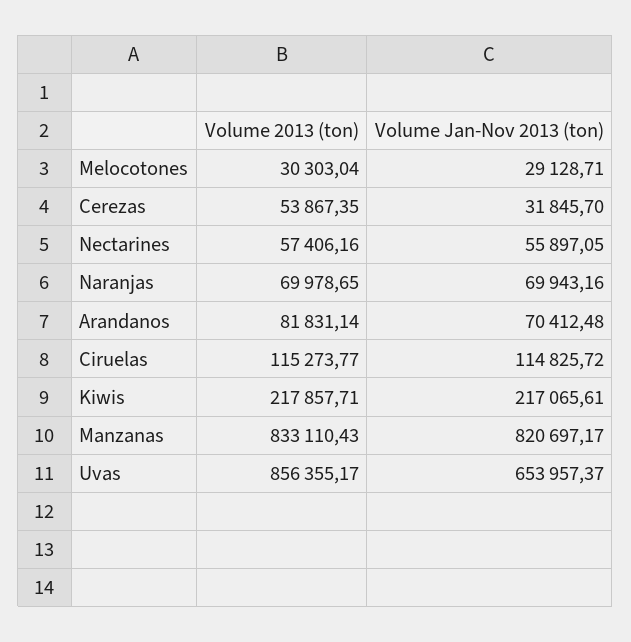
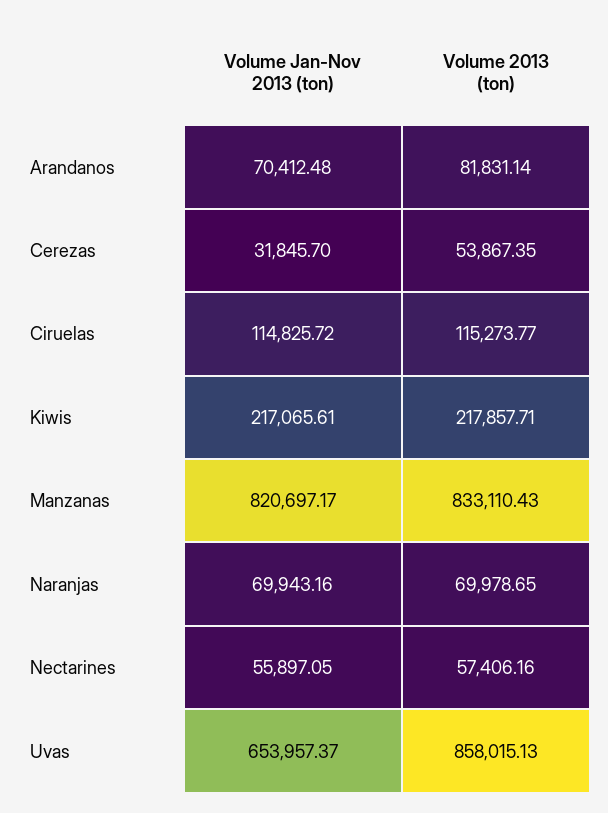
  {
    "Volume 2013 (ton)": {
-     "Melocotones": 30303.04,
      "Cerezas": 53867.35,
      "Nectarines": 57406.16,
      "Naranjas": 69978.65,
      "Arandanos": 81831.14,
      "Ciruelas": 115273.77,
      "Kiwis": 217857.71,
      "Manzanas": 833110.43,
-     "Uvas": 856355.17
+     "Uvas": 858015.13
    },
    "Volume Jan-Nov 2013 (ton)": {
-     "Melocotones": 29128.71,
      "Cerezas": 31845.7,
      "Nectarines": 55897.05,
      "Naranjas": 69943.16,
      "Arandanos": 70412.48,
      "Ciruelas": 114825.72,
      "Kiwis": 217065.61,
      "Manzanas": 820697.17,
      "Uvas": 653957.37
    }
  }

